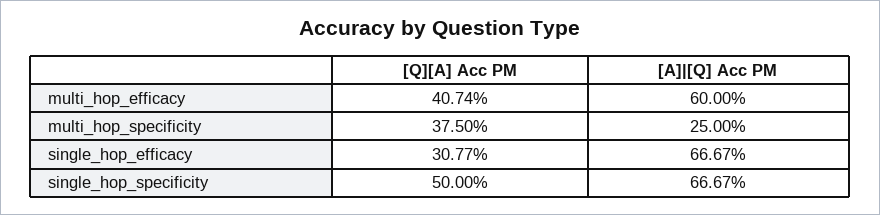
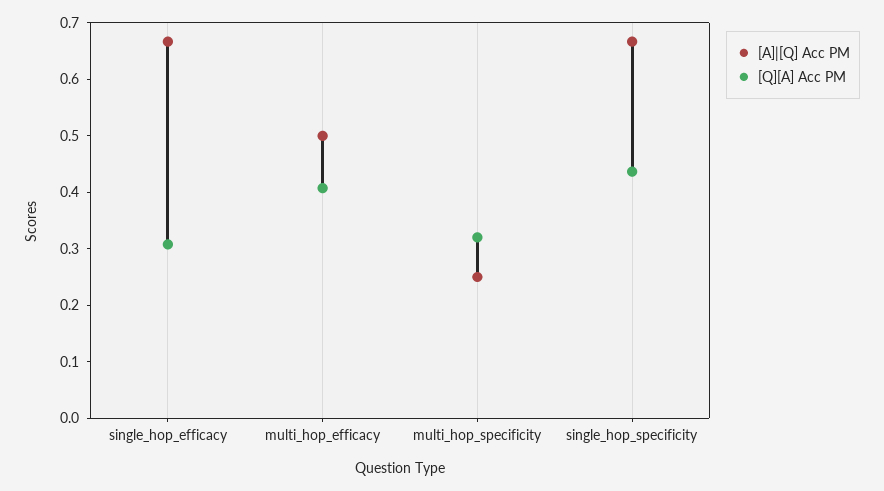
  {
    "[Q][A] Acc PM": {
      "multi_hop_efficacy": 0.4074,
-     "multi_hop_specificity": 0.375,
+     "multi_hop_specificity": 0.32,
      "single_hop_efficacy": 0.3077,
-     "single_hop_specificity": 0.5
+     "single_hop_specificity": 0.44
    },
    "[A]|[Q] Acc PM": {
-     "multi_hop_efficacy": 0.6,
+     "multi_hop_efficacy": 0.5,
      "multi_hop_specificity": 0.25,
      "single_hop_efficacy": 0.6667,
      "single_hop_specificity": 0.6667
    }
  }

